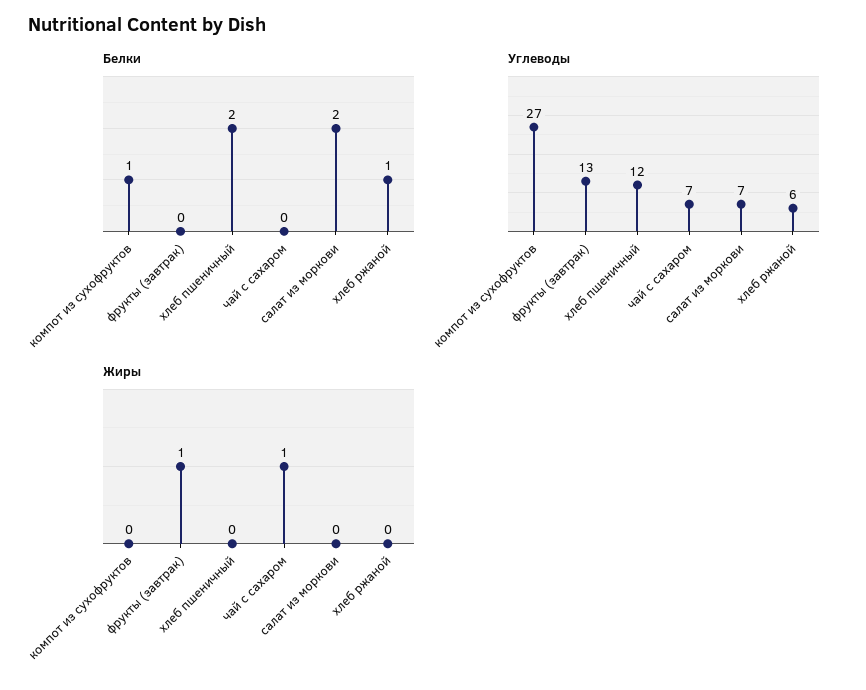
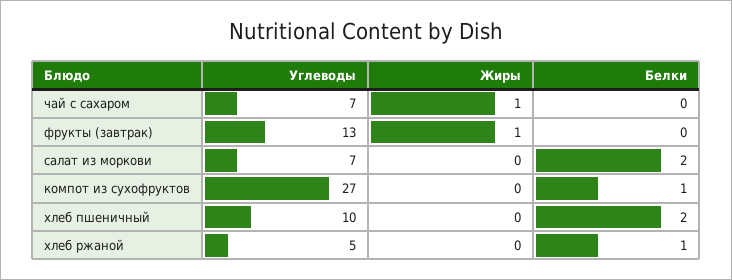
  {
    "Белки": {
      "компот из сухофруктов": 1,
      "фрукты (завтрак)": 0,
      "хлеб пшеничный": 2,
      "чай с сахаром": 0,
      "салат из моркови": 2,
      "хлеб ржаной": 1
    },
    "Углеводы": {
      "компот из сухофруктов": 27,
      "фрукты (завтрак)": 13,
-     "хлеб пшеничный": 12,
+     "хлеб пшеничный": 10,
      "чай с сахаром": 7,
      "салат из моркови": 7,
-     "хлеб ржаной": 6
+     "хлеб ржаной": 5
    },
    "Жиры": {
      "компот из сухофруктов": 0,
      "фрукты (завтрак)": 1,
      "хлеб пшеничный": 0,
      "чай с сахаром": 1,
      "салат из моркови": 0,
      "хлеб ржаной": 0
    }
  }

